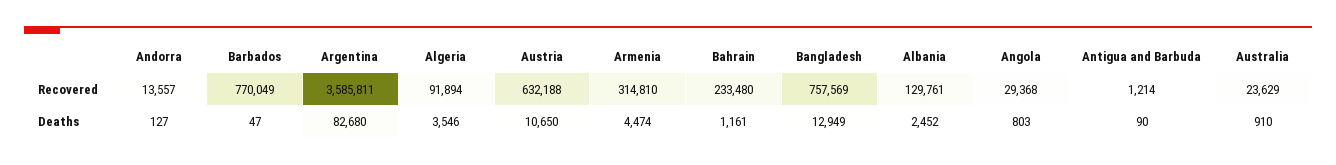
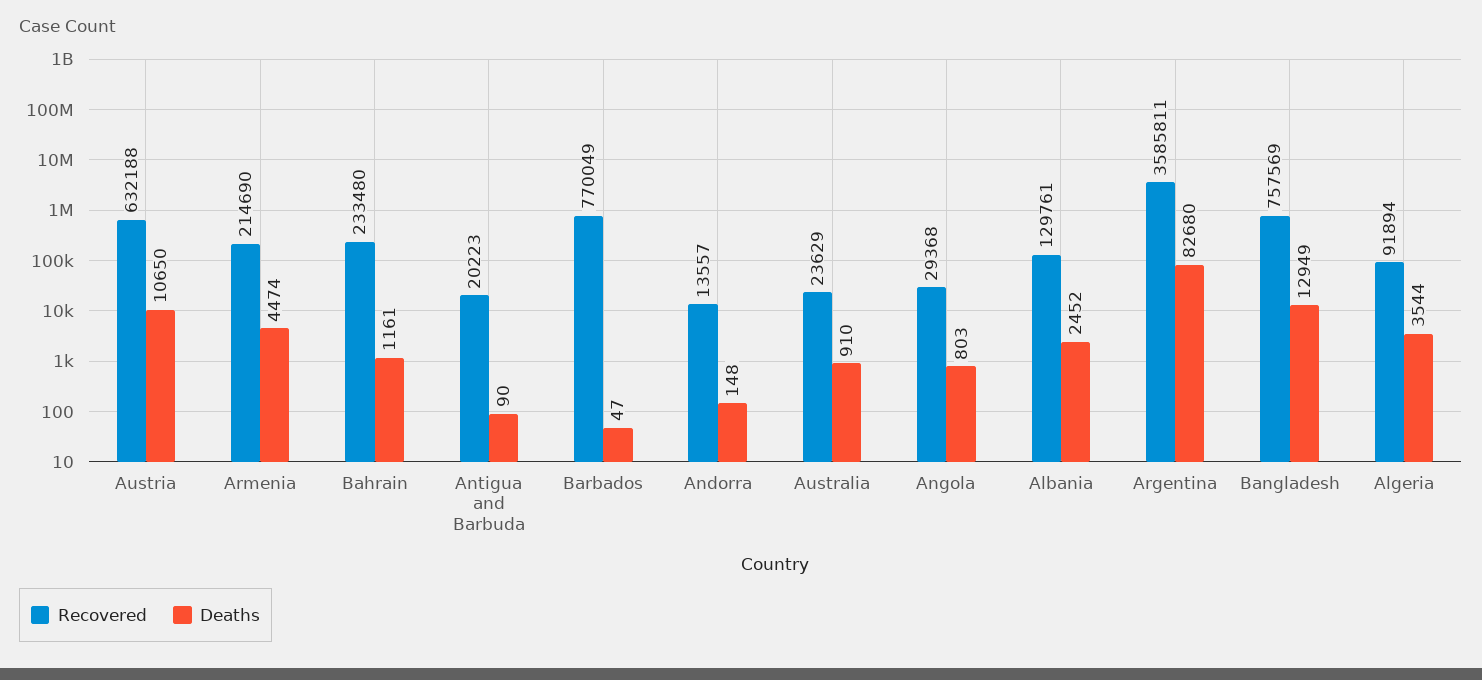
  {
    "Recovered": {
      "Andorra": 13557,
      "Barbados": 770049,
      "Argentina": 3585811,
      "Algeria": 91894,
      "Austria": 632188,
-     "Armenia": 314810,
+     "Armenia": 214690,
      "Bahrain": 233480,
      "Bangladesh": 757569,
      "Albania": 129761,
      "Angola": 29368,
-     "Antigua and Barbuda": 1214,
+     "Antigua and Barbuda": 20223,
      "Australia": 23629
    },
    "Deaths": {
-     "Andorra": 127,
+     "Andorra": 148,
      "Barbados": 47,
      "Argentina": 82680,
-     "Algeria": 3546,
+     "Algeria": 3544,
      "Austria": 10650,
      "Armenia": 4474,
      "Bahrain": 1161,
      "Bangladesh": 12949,
      "Albania": 2452,
      "Angola": 803,
      "Antigua and Barbuda": 90,
      "Australia": 910
    }
  }

